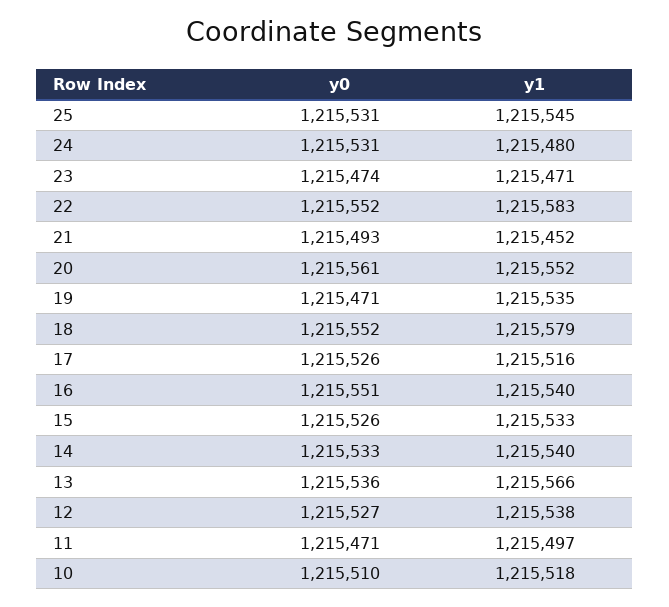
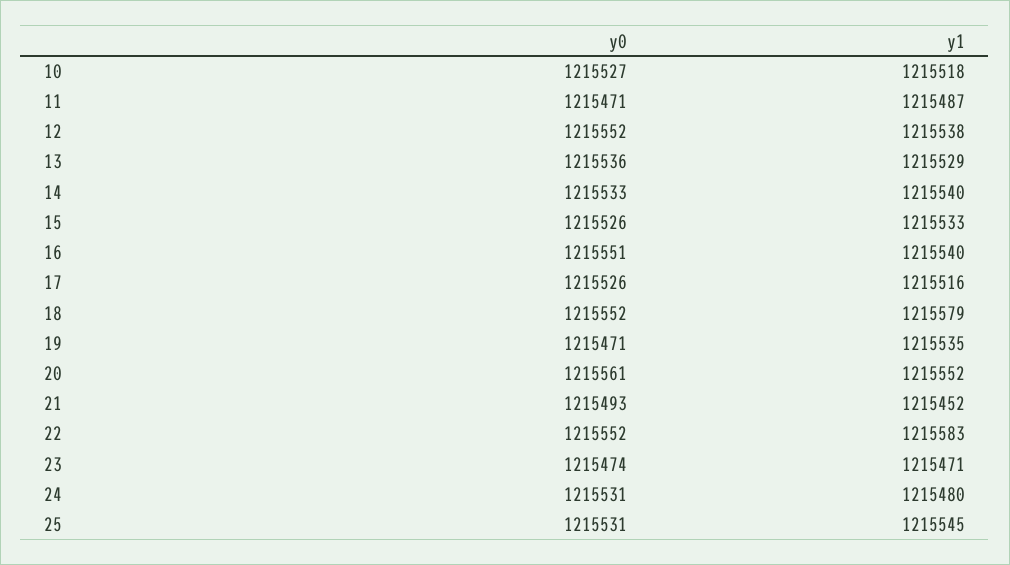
  {
    "y0": {
      "25": 1215531,
      "24": 1215531,
      "23": 1215474,
      "22": 1215552,
      "21": 1215493,
      "20": 1215561,
      "19": 1215471,
      "18": 1215552,
      "17": 1215526,
      "16": 1215551,
      "15": 1215526,
      "14": 1215533,
      "13": 1215536,
-     "12": 1215527,
+     "12": 1215552,
      "11": 1215471,
-     "10": 1215510
+     "10": 1215527
    },
    "y1": {
      "25": 1215545,
      "24": 1215480,
      "23": 1215471,
      "22": 1215583,
      "21": 1215452,
      "20": 1215552,
      "19": 1215535,
      "18": 1215579,
      "17": 1215516,
      "16": 1215540,
      "15": 1215533,
      "14": 1215540,
-     "13": 1215566,
+     "13": 1215529,
      "12": 1215538,
-     "11": 1215497,
+     "11": 1215487,
      "10": 1215518
    }
  }

